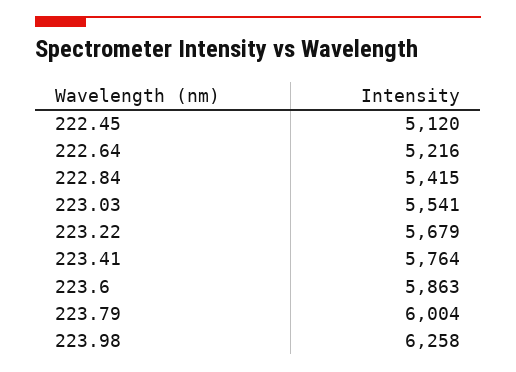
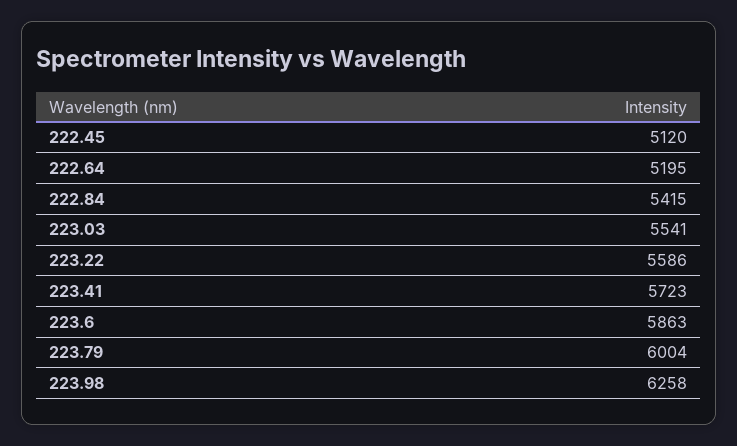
  {
    "222.45": 5120,
-   "222.64": 5216,
+   "222.64": 5195,
    "222.84": 5415,
    "223.03": 5541,
-   "223.22": 5679,
+   "223.22": 5586,
-   "223.41": 5764,
+   "223.41": 5723,
    "223.6": 5863,
    "223.79": 6004,
    "223.98": 6258
  }

